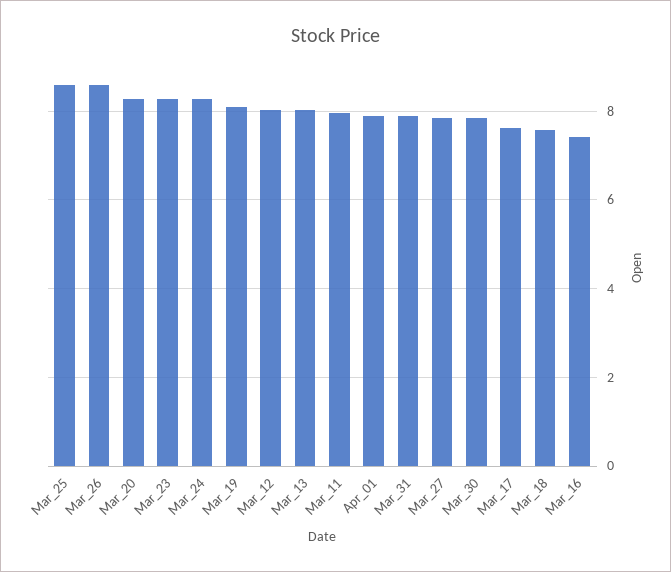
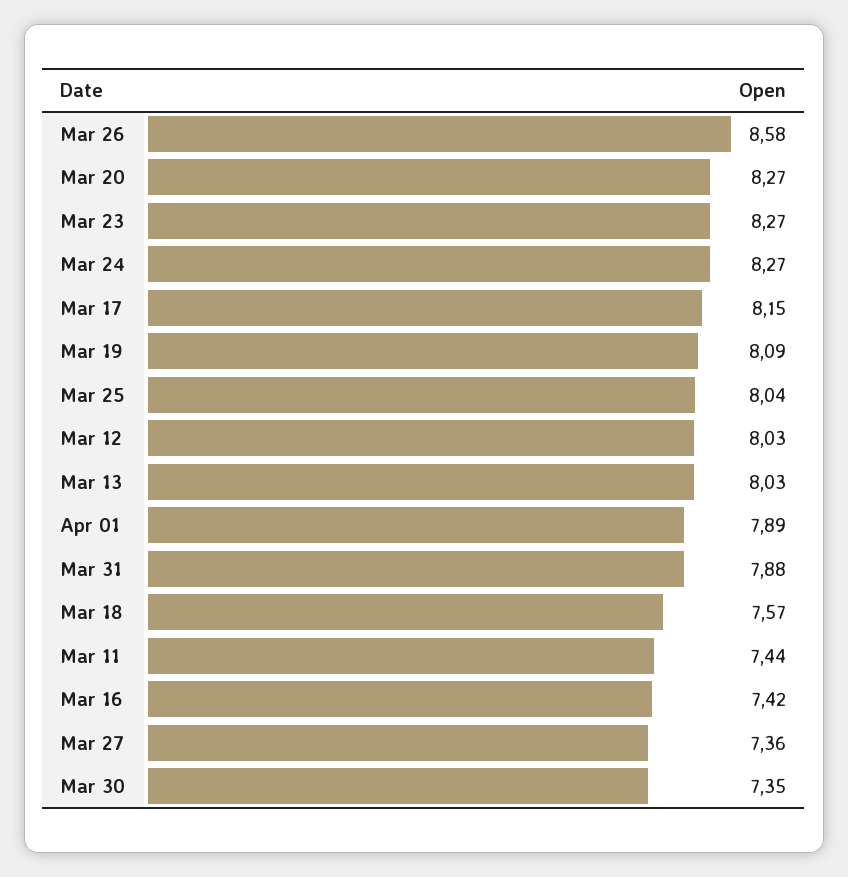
  {
-   "Mar_25": 8.6,
+   "Mar_25": 8.04,
    "Mar_26": 8.58,
    "Mar_20": 8.27,
    "Mar_23": 8.27,
    "Mar_24": 8.27,
    "Mar_19": 8.09,
    "Mar_12": 8.03,
    "Mar_13": 8.03,
-   "Mar_11": 8,
+   "Mar_11": 7.44,
    "Apr_01": 7.89,
    "Mar_31": 7.88,
-   "Mar_27": 7.8,
+   "Mar_27": 7.36,
-   "Mar_30": 7.8,
+   "Mar_30": 7.35,
-   "Mar_17": 7.6,
+   "Mar_17": 8.15,
    "Mar_18": 7.57,
    "Mar_16": 7.42
  }

